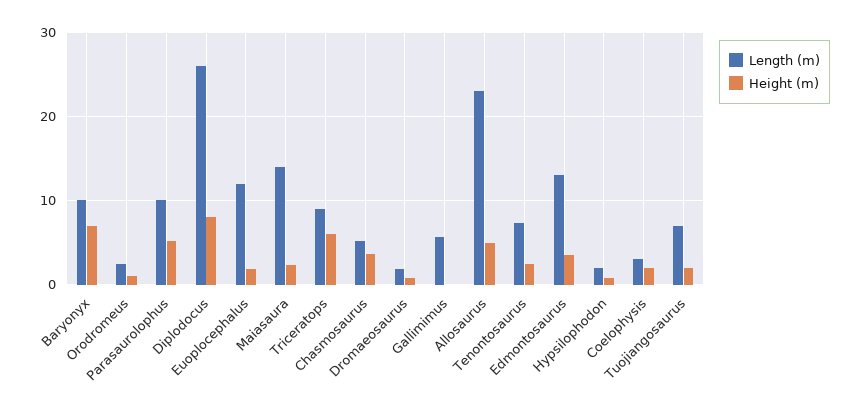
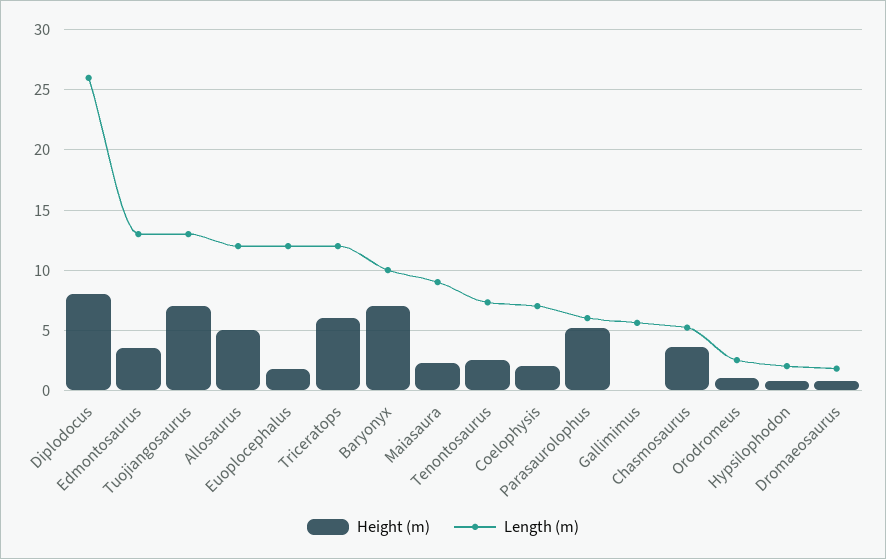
  {
    "Length (m)": {
      "Baryonyx": 10,
      "Orodromeus": 2.5,
-     "Parasaurolophus": 10,
+     "Parasaurolophus": 6,
      "Diplodocus": 26,
      "Euoplocephalus": 12,
-     "Maiasaura": 14,
+     "Maiasaura": 9,
-     "Triceratops": 9,
+     "Triceratops": 12,
      "Chasmosaurus": 5,
      "Dromaeosaurus": 2,
      "Gallimimus": 5.5,
-     "Allosaurus": 23,
+     "Allosaurus": 12,
      "Tenontosaurus": 7.5,
      "Edmontosaurus": 13,
      "Hypsilophodon": 2,
-     "Coelophysis": 3,
+     "Coelophysis": 7,
-     "Tuojiangosaurus": 7
+     "Tuojiangosaurus": 13
    },
    "Height (m)": {
      "Baryonyx": 7,
      "Orodromeus": 1,
      "Parasaurolophus": 5,
      "Diplodocus": 8,
      "Euoplocephalus": 2,
      "Maiasaura": 2.5,
      "Triceratops": 6,
      "Chasmosaurus": 3.5,
      "Dromaeosaurus": 1,
      "Gallimimus": 0,
      "Allosaurus": 5,
      "Tenontosaurus": 2.5,
      "Edmontosaurus": 3.5,
      "Hypsilophodon": 1,
      "Coelophysis": 2,
-     "Tuojiangosaurus": 2
+     "Tuojiangosaurus": 7
    }
  }

